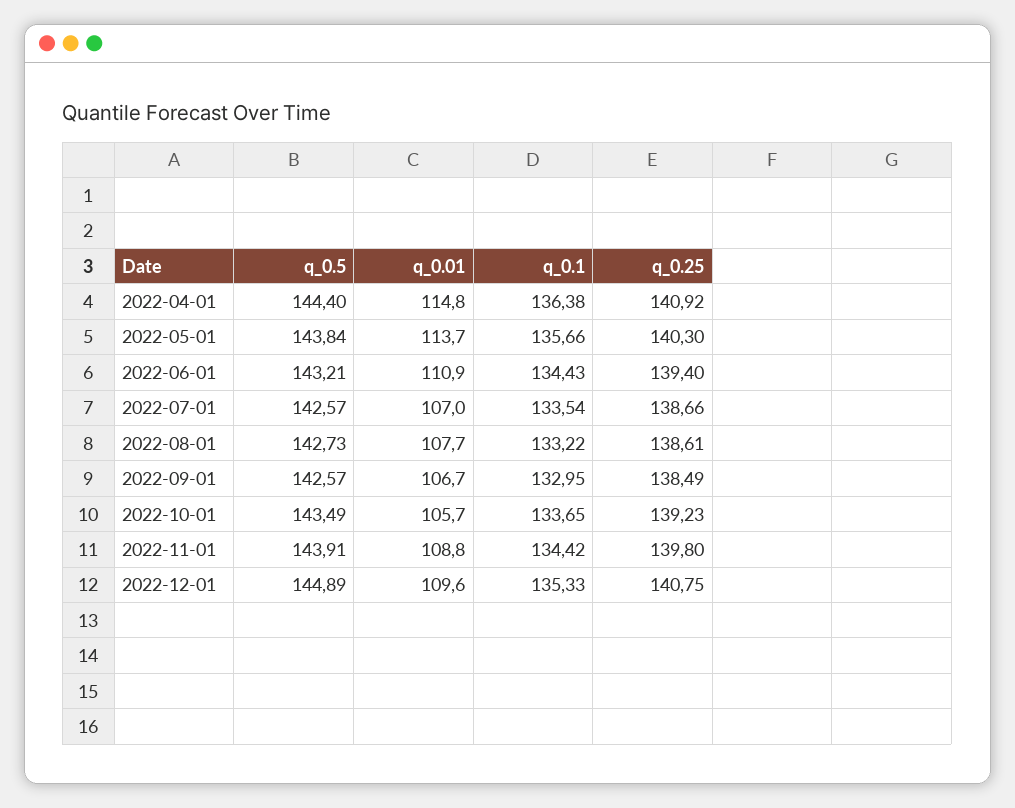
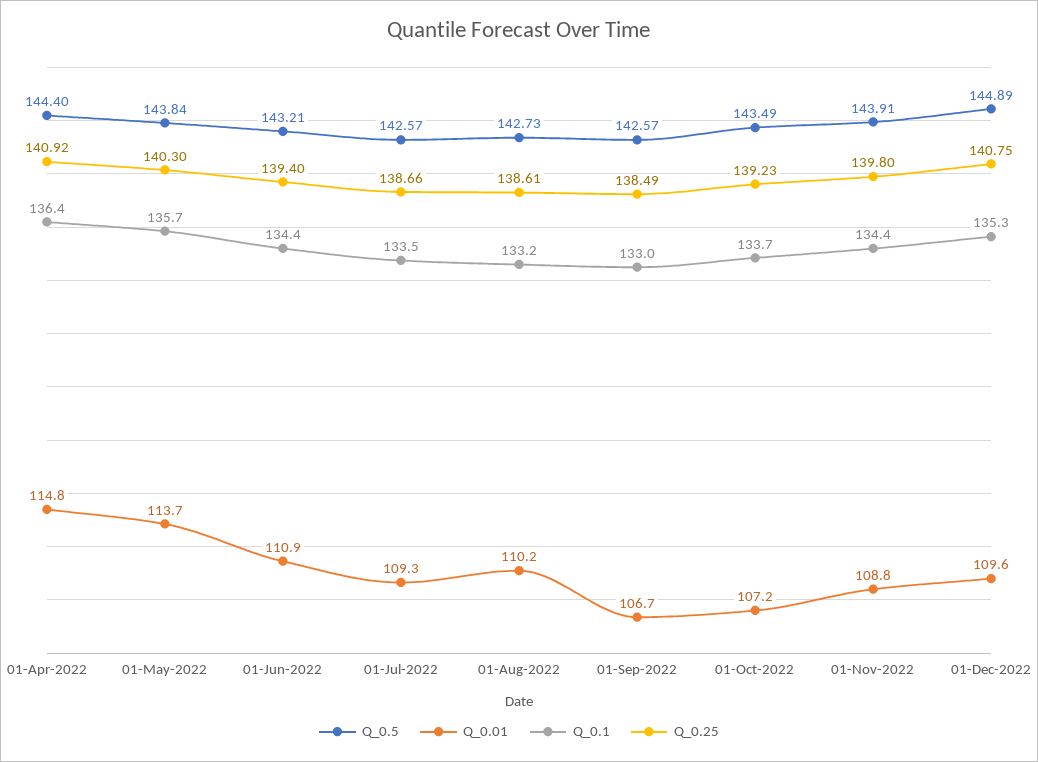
  {
    "q_0.5": {
      "2022-04-01": 144.4,
      "2022-05-01": 143.84,
      "2022-06-01": 143.21,
      "2022-07-01": 142.57,
      "2022-08-01": 142.73,
      "2022-09-01": 142.57,
      "2022-10-01": 143.49,
      "2022-11-01": 143.91,
      "2022-12-01": 144.89
    },
    "q_0.01": {
      "2022-04-01": 114.8,
      "2022-05-01": 113.7,
      "2022-06-01": 110.9,
-     "2022-07-01": 107,
+     "2022-07-01": 109.3,
-     "2022-08-01": 107.7,
+     "2022-08-01": 110.2,
      "2022-09-01": 106.7,
-     "2022-10-01": 105.7,
+     "2022-10-01": 107.2,
      "2022-11-01": 108.8,
      "2022-12-01": 109.6
    },
    "q_0.1": {
      "2022-04-01": 136.38,
      "2022-05-01": 135.66,
      "2022-06-01": 134.43,
      "2022-07-01": 133.54,
      "2022-08-01": 133.22,
      "2022-09-01": 132.95,
      "2022-10-01": 133.65,
      "2022-11-01": 134.42,
      "2022-12-01": 135.33
    },
    "q_0.25": {
      "2022-04-01": 140.92,
      "2022-05-01": 140.3,
      "2022-06-01": 139.4,
      "2022-07-01": 138.66,
      "2022-08-01": 138.61,
      "2022-09-01": 138.49,
      "2022-10-01": 139.23,
      "2022-11-01": 139.8,
      "2022-12-01": 140.75
    }
  }

